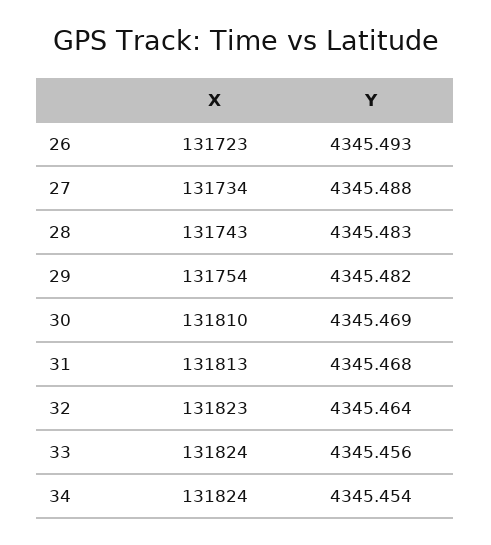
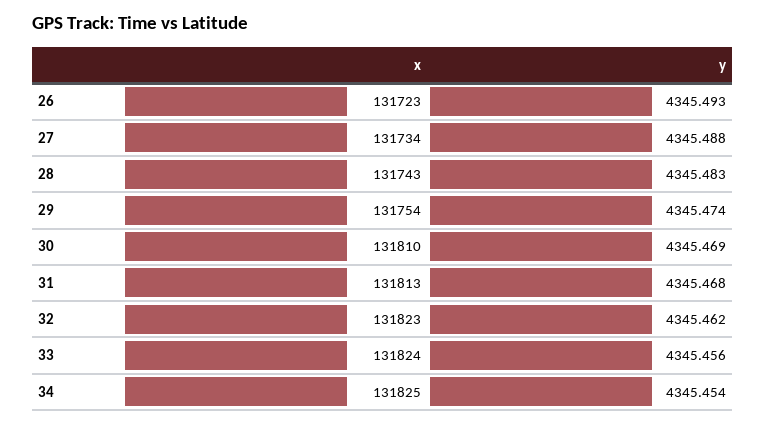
  {
    "X": {
      "26": 131723,
      "27": 131734,
      "28": 131743,
      "29": 131754,
      "30": 131810,
      "31": 131813,
      "32": 131823,
      "33": 131824,
-     "34": 131824
+     "34": 131825
    },
    "Y": {
      "26": 4345.493,
      "27": 4345.488,
      "28": 4345.483,
-     "29": 4345.482,
+     "29": 4345.474,
      "30": 4345.469,
      "31": 4345.468,
-     "32": 4345.464,
+     "32": 4345.462,
      "33": 4345.456,
      "34": 4345.454
    }
  }

